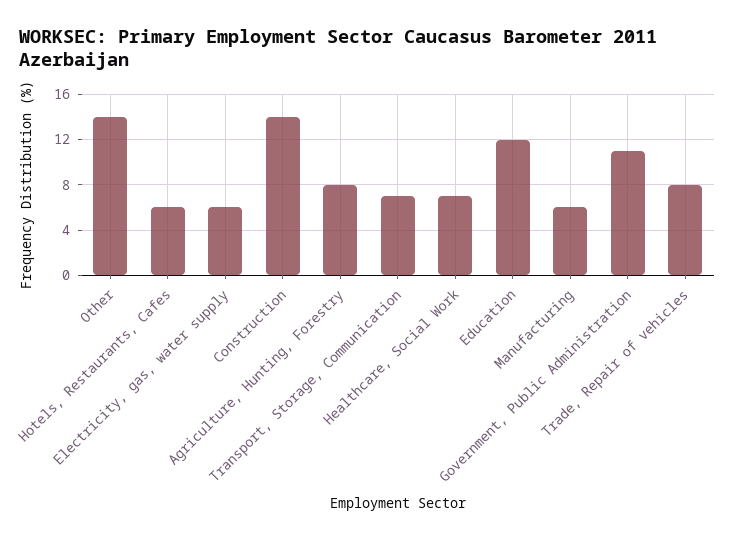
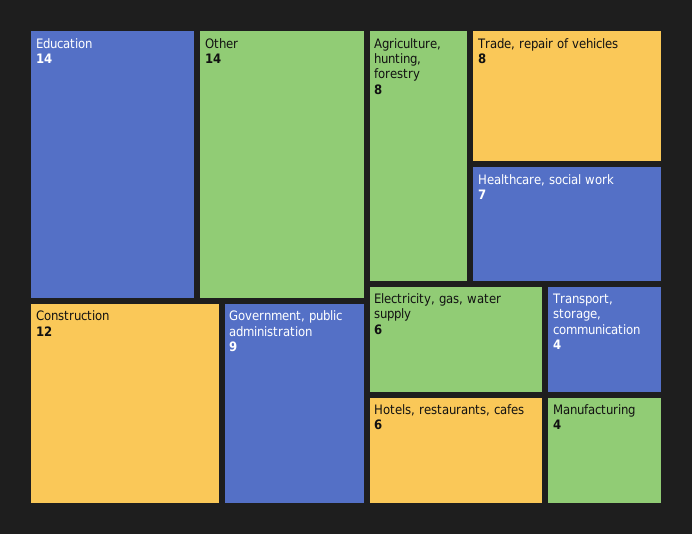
  {
    "Other": 14,
    "Hotels, Restaurants, Cafes": 6,
    "Electricity, gas, water supply": 6,
-   "Construction": 14,
+   "Construction": 12,
    "Agriculture, Hunting, Forestry": 8,
-   "Transport, Storage, Communication": 7,
+   "Transport, Storage, Communication": 4,
    "Healthcare, Social Work": 7,
-   "Education": 12,
+   "Education": 14,
-   "Manufacturing": 6,
+   "Manufacturing": 4,
-   "Government, Public Administration": 11,
+   "Government, Public Administration": 9,
    "Trade, Repair of vehicles": 8
  }

